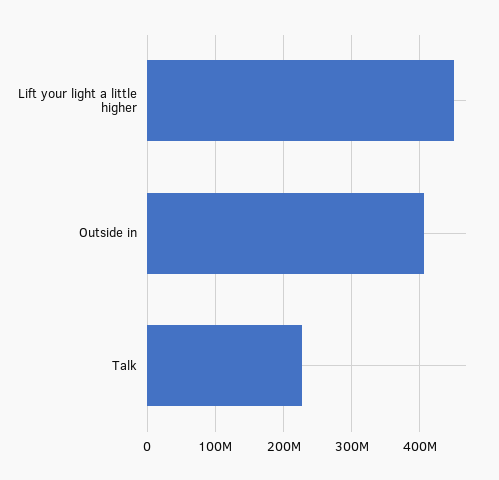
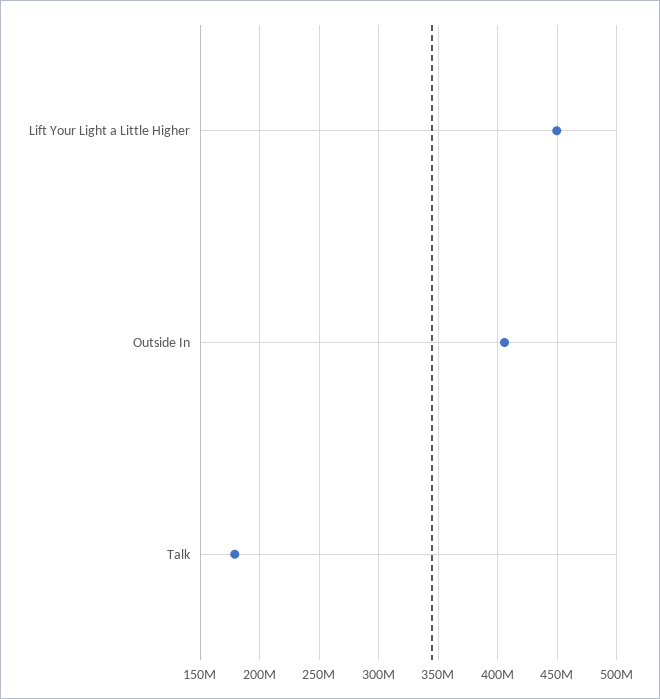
  {
    "Lift your light a little higher": 450000000,
    "Outside in": 410000000,
-   "Talk": 230000000
+   "Talk": 180000000
  }

